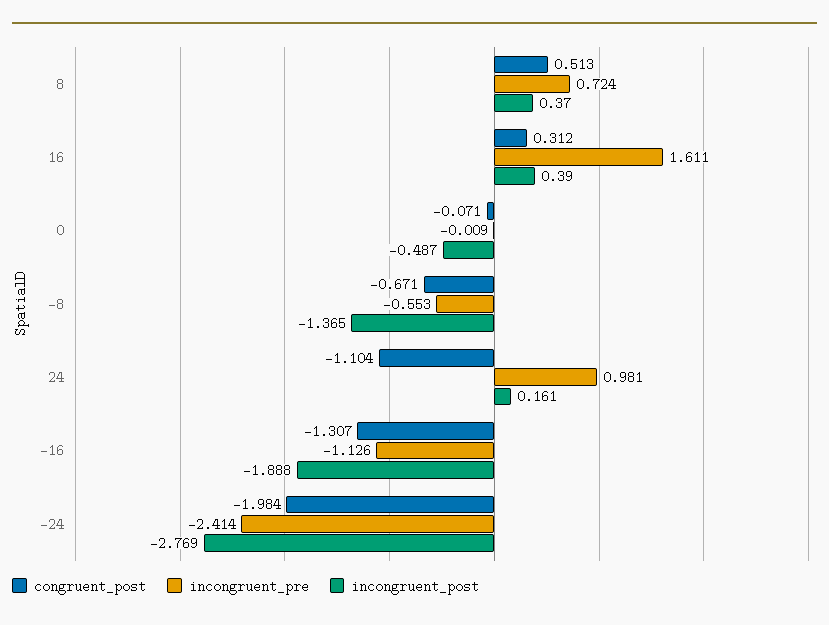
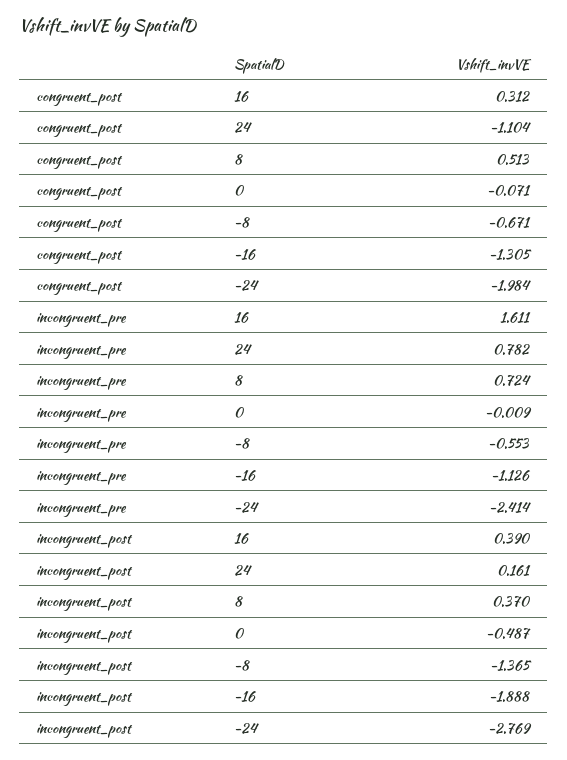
  {
    "congruent_post": {
      "8": 0.513,
      "16": 0.312,
      "0": -0.071,
      "-8": -0.671,
      "24": -1.104,
-     "-16": -1.307,
+     "-16": -1.305,
      "-24": -1.984
    },
    "incongruent_pre": {
      "8": 0.724,
      "16": 1.611,
      "0": -0.009,
      "-8": -0.553,
-     "24": 0.981,
+     "24": 0.782,
      "-16": -1.126,
      "-24": -2.414
    },
    "incongruent_post": {
      "8": 0.37,
      "16": 0.39,
      "0": -0.487,
      "-8": -1.365,
      "24": 0.161,
      "-16": -1.888,
      "-24": -2.769
    }
  }

